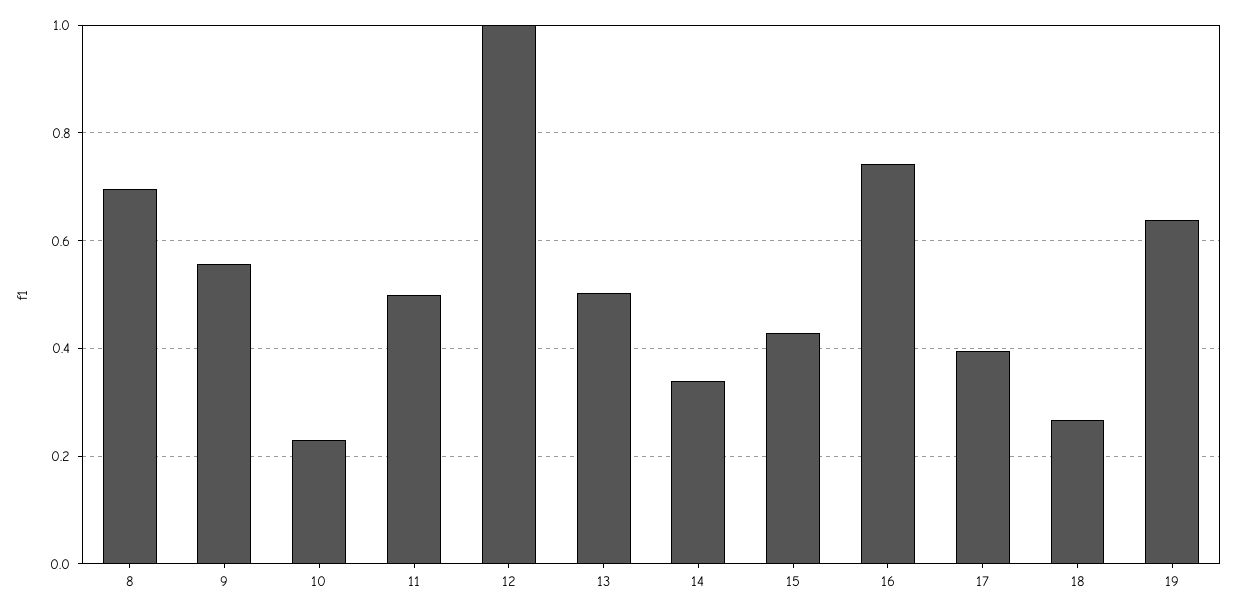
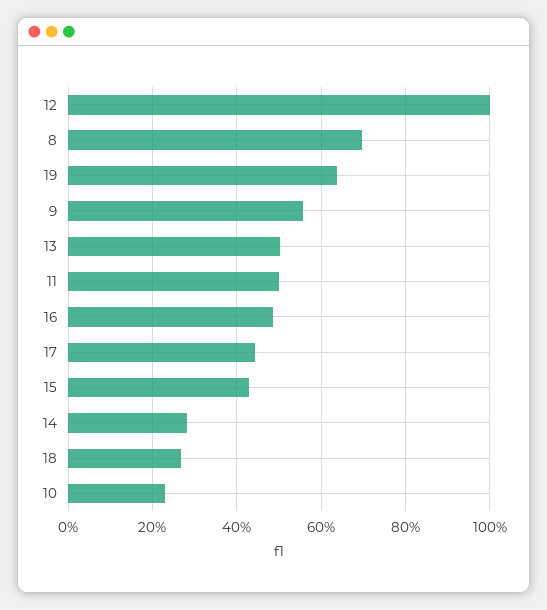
  {
    "8": 0.7,
    "9": 0.56,
    "10": 0.22,
    "11": 0.5,
    "12": 1,
    "13": 0.5,
-   "14": 0.34,
+   "14": 0.28,
    "15": 0.42,
-   "16": 0.74,
+   "16": 0.48,
-   "17": 0.4,
+   "17": 0.44,
    "18": 0.26,
    "19": 0.64
  }

